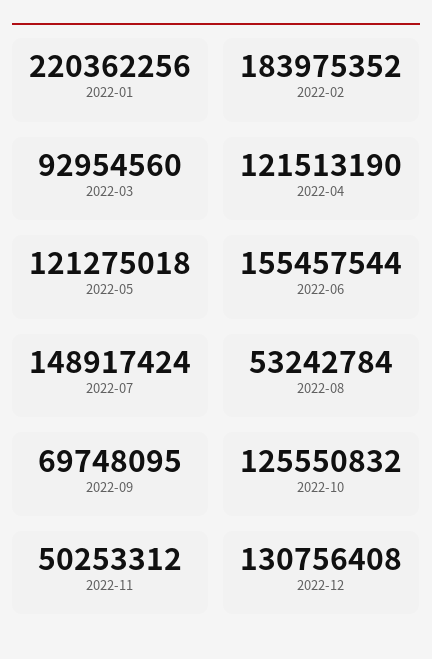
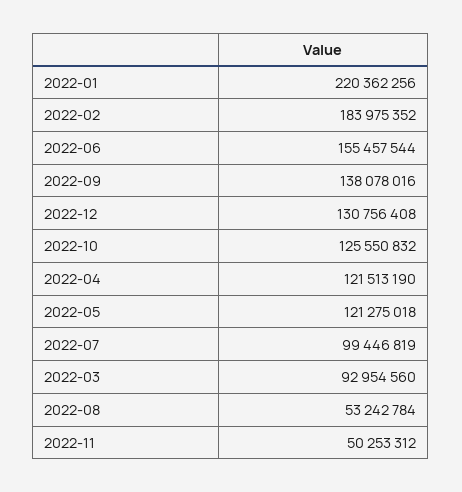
  {
    "2022-01": 220362256,
    "2022-02": 183975352,
    "2022-03": 92954560,
    "2022-04": 121513190,
    "2022-05": 121275018,
    "2022-06": 155457544,
-   "2022-07": 148917424,
+   "2022-07": 99446819,
    "2022-08": 53242784,
-   "2022-09": 69748095,
+   "2022-09": 138078016,
    "2022-10": 125550832,
    "2022-11": 50253312,
    "2022-12": 130756408
  }

